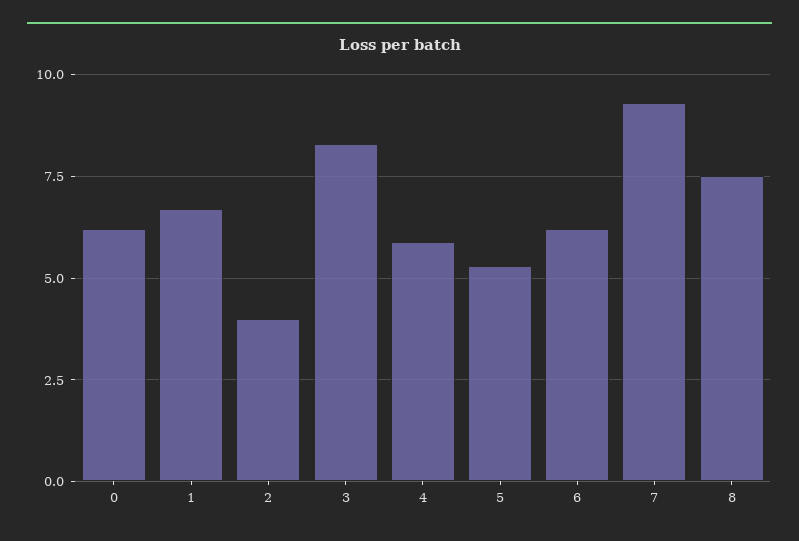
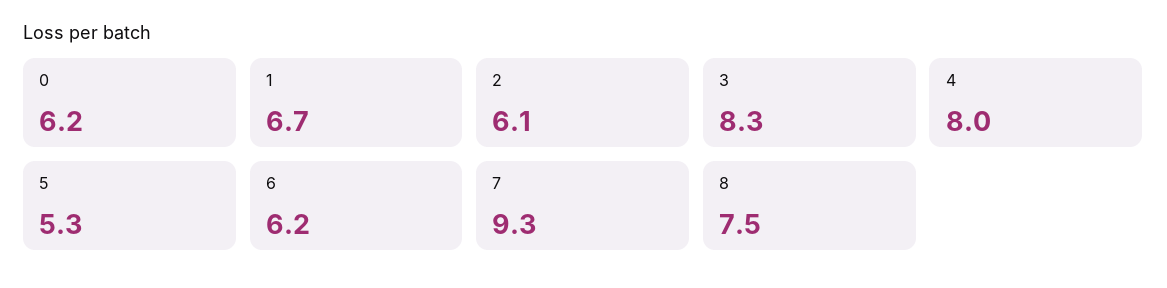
  {
    "0": 6.2,
    "1": 6.7,
-   "2": 4,
+   "2": 6.1,
    "3": 8.3,
-   "4": 6,
+   "4": 8,
    "5": 5.3,
    "6": 6.2,
    "7": 9.3,
    "8": 7.5
  }

